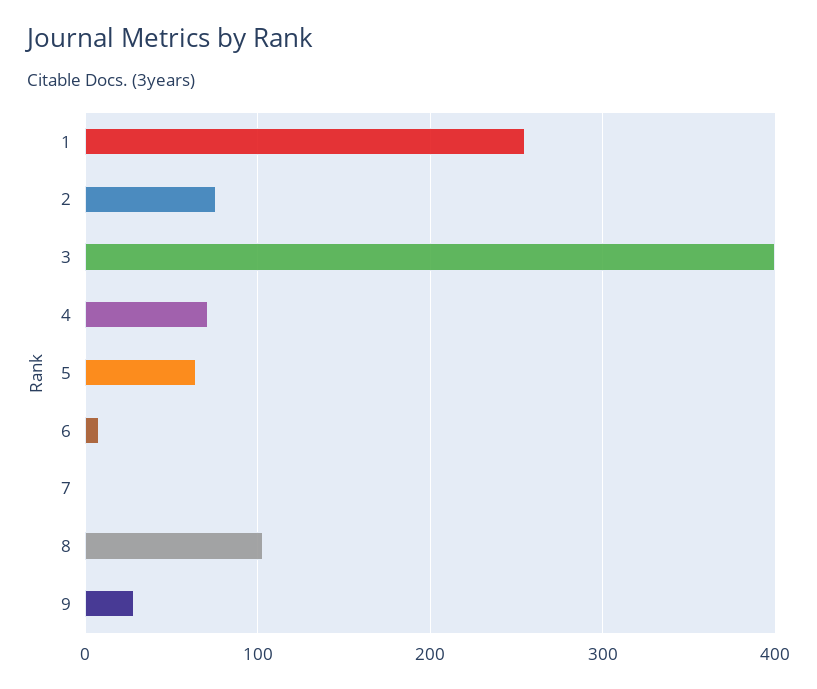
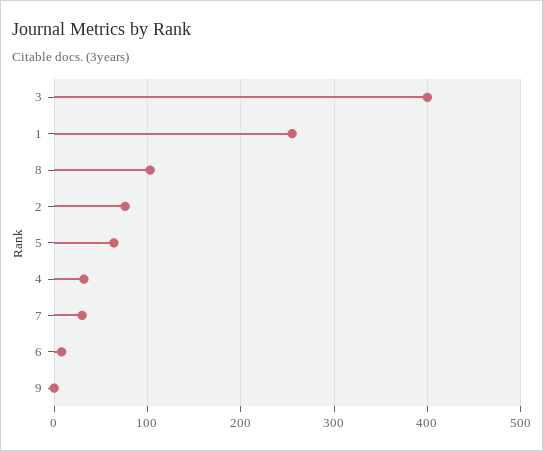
  {
    "1": 260,
    "2": 80,
    "3": 400,
-   "4": 70,
+   "4": 30,
    "5": 60,
    "6": 10,
-   "7": 0,
+   "7": 30,
    "8": 100,
-   "9": 30
+   "9": 0
  }

